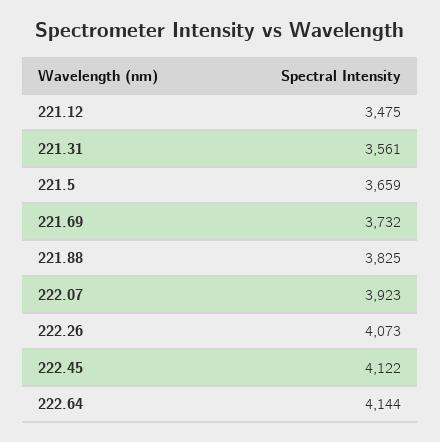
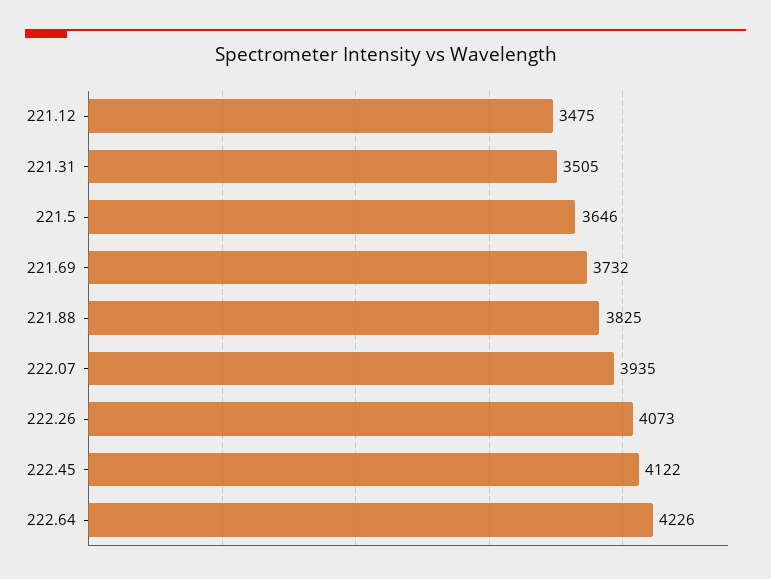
  {
    "221.12": 3475,
-   "221.31": 3561,
+   "221.31": 3505,
-   "221.5": 3659,
+   "221.5": 3646,
    "221.69": 3732,
    "221.88": 3825,
-   "222.07": 3923,
+   "222.07": 3935,
    "222.26": 4073,
    "222.45": 4122,
-   "222.64": 4144
+   "222.64": 4226
  }

